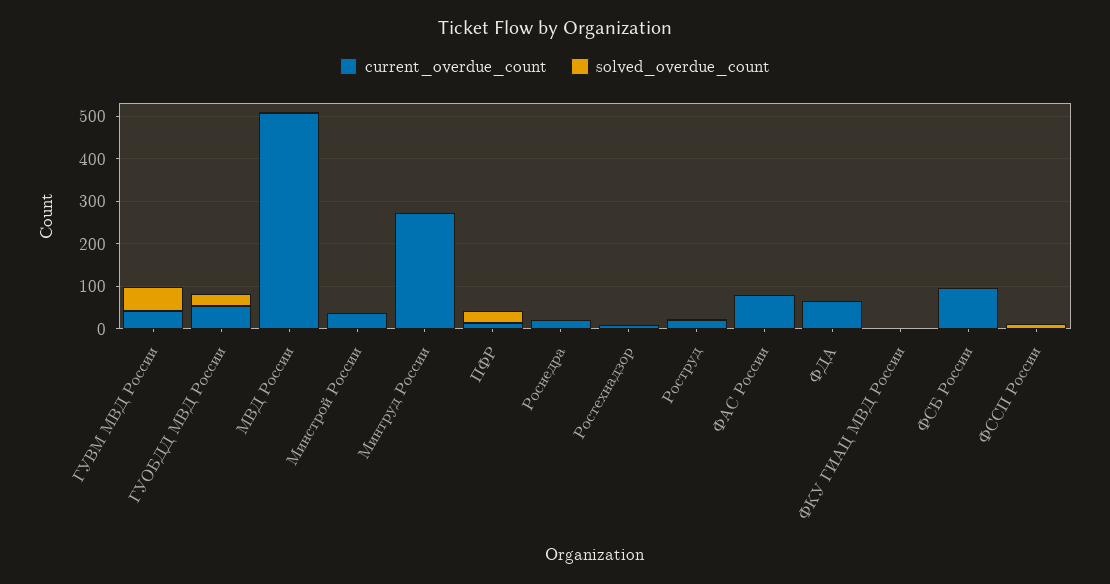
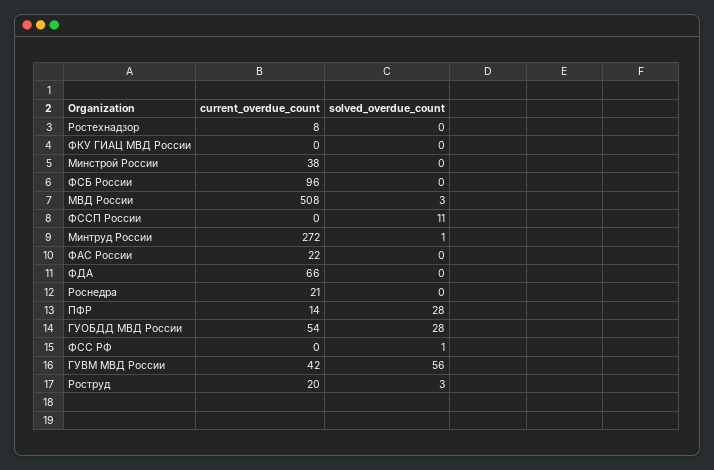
  {
    "current_overdue_count": {
      "ГУВМ МВД России": 42,
      "ГУОБДД МВД России": 54,
      "МВД России": 508,
      "Минстрой России": 38,
      "Минтруд России": 272,
      "ПФР": 14,
      "Роснедра": 21,
      "Ростехнадзор": 8,
      "Роструд": 20,
-     "ФАС России": 80,
+     "ФАС России": 22,
      "ФДА": 66,
      "ФКУ ГИАЦ МВД России": 0,
      "ФСБ России": 96,
-     "ФССП России": 0
+     "ФССП России": 0,
+     "ФСС РФ": 0
    },
    "solved_overdue_count": {
      "ГУВМ МВД России": 56,
      "ГУОБДД МВД России": 28,
      "МВД России": 3,
      "Минстрой России": 0,
      "Минтруд России": 1,
      "ПФР": 28,
      "Роснедра": 0,
      "Ростехнадзор": 0,
      "Роструд": 3,
      "ФАС России": 0,
      "ФДА": 0,
      "ФКУ ГИАЦ МВД России": 0,
      "ФСБ России": 0,
-     "ФССП России": 11
+     "ФССП России": 11,
+     "ФСС РФ": 1
    }
  }

